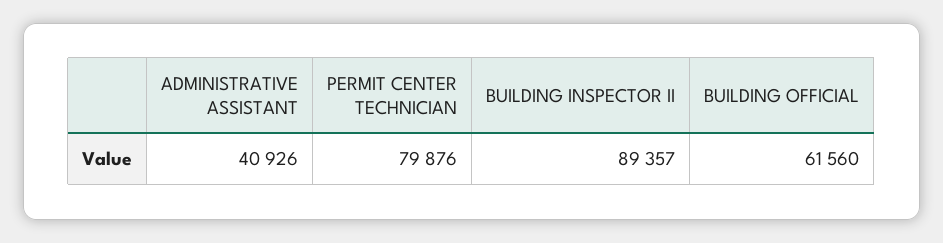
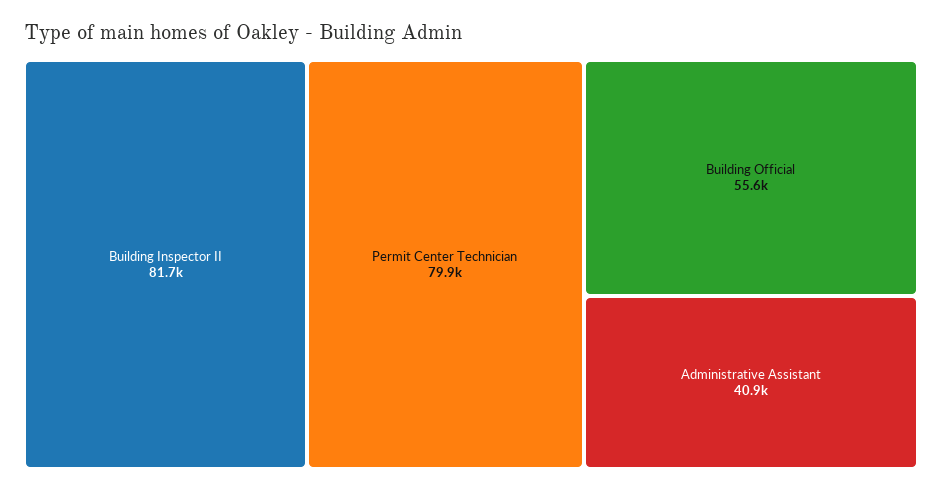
  {
    "ADMINISTRATIVE ASSISTANT": 40926,
    "PERMIT CENTER TECHNICIAN": 79876,
-   "BUILDING INSPECTOR II": 89357,
+   "BUILDING INSPECTOR II": 81700,
-   "BUILDING OFFICIAL": 61560
+   "BUILDING OFFICIAL": 55600
  }

